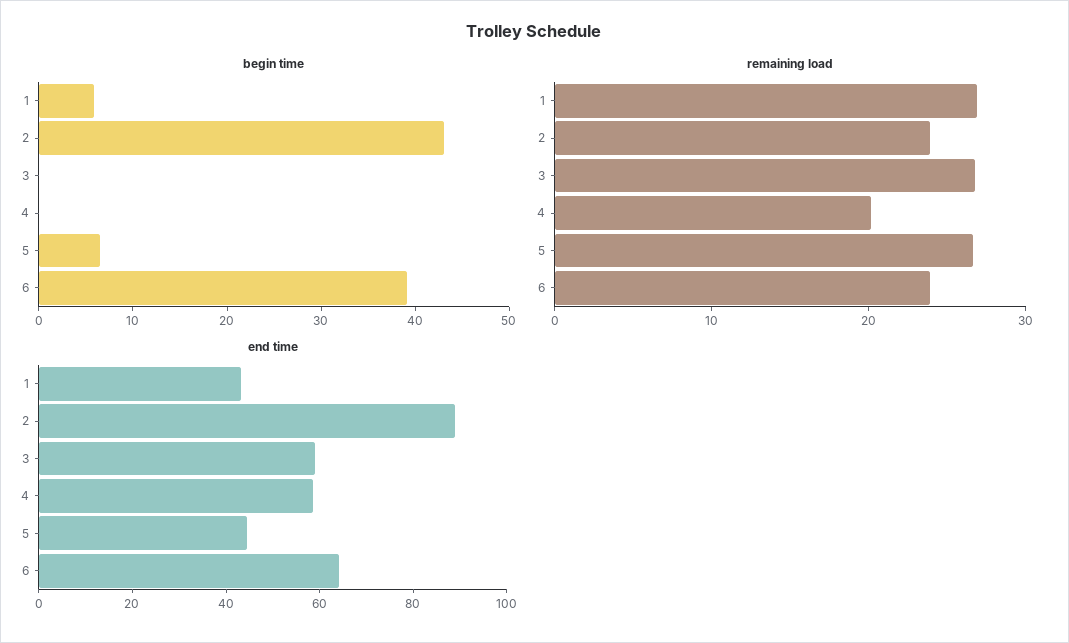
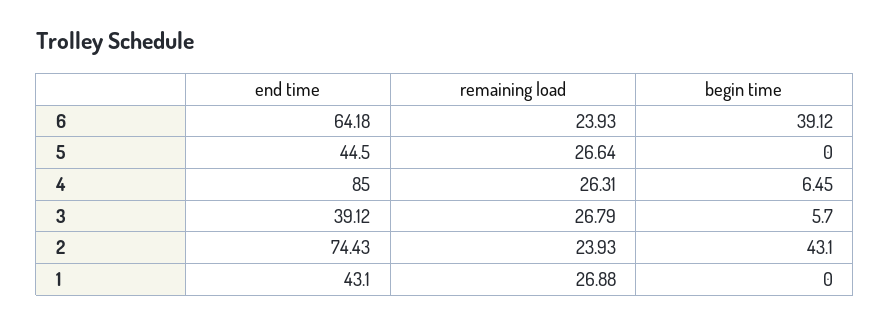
  {
    "begin time": {
-     "1": 6,
+     "1": 0,
      "2": 43.1,
-     "3": 0,
+     "3": 5.7,
-     "4": 0,
+     "4": 6.45,
-     "5": 6,
+     "5": 0,
      "6": 39.12
    },
    "remaining load": {
      "1": 26.88,
      "2": 23.93,
      "3": 26.79,
-     "4": 20,
+     "4": 26.31,
      "5": 26.64,
      "6": 23.93
    },
    "end time": {
      "1": 43.1,
-     "2": 90,
+     "2": 74.43,
-     "3": 60,
+     "3": 39.12,
-     "4": 60,
+     "4": 85,
      "5": 44.5,
      "6": 64.18
    }
  }

